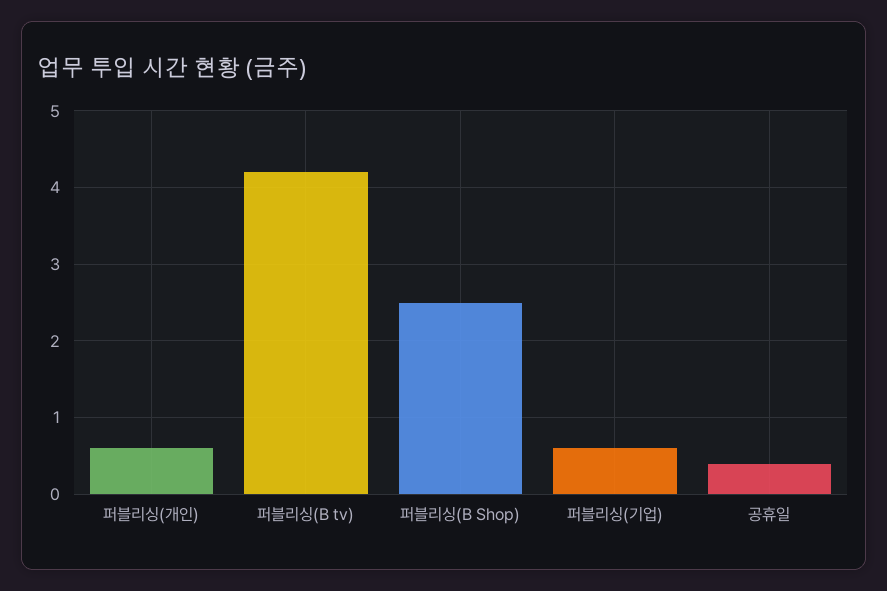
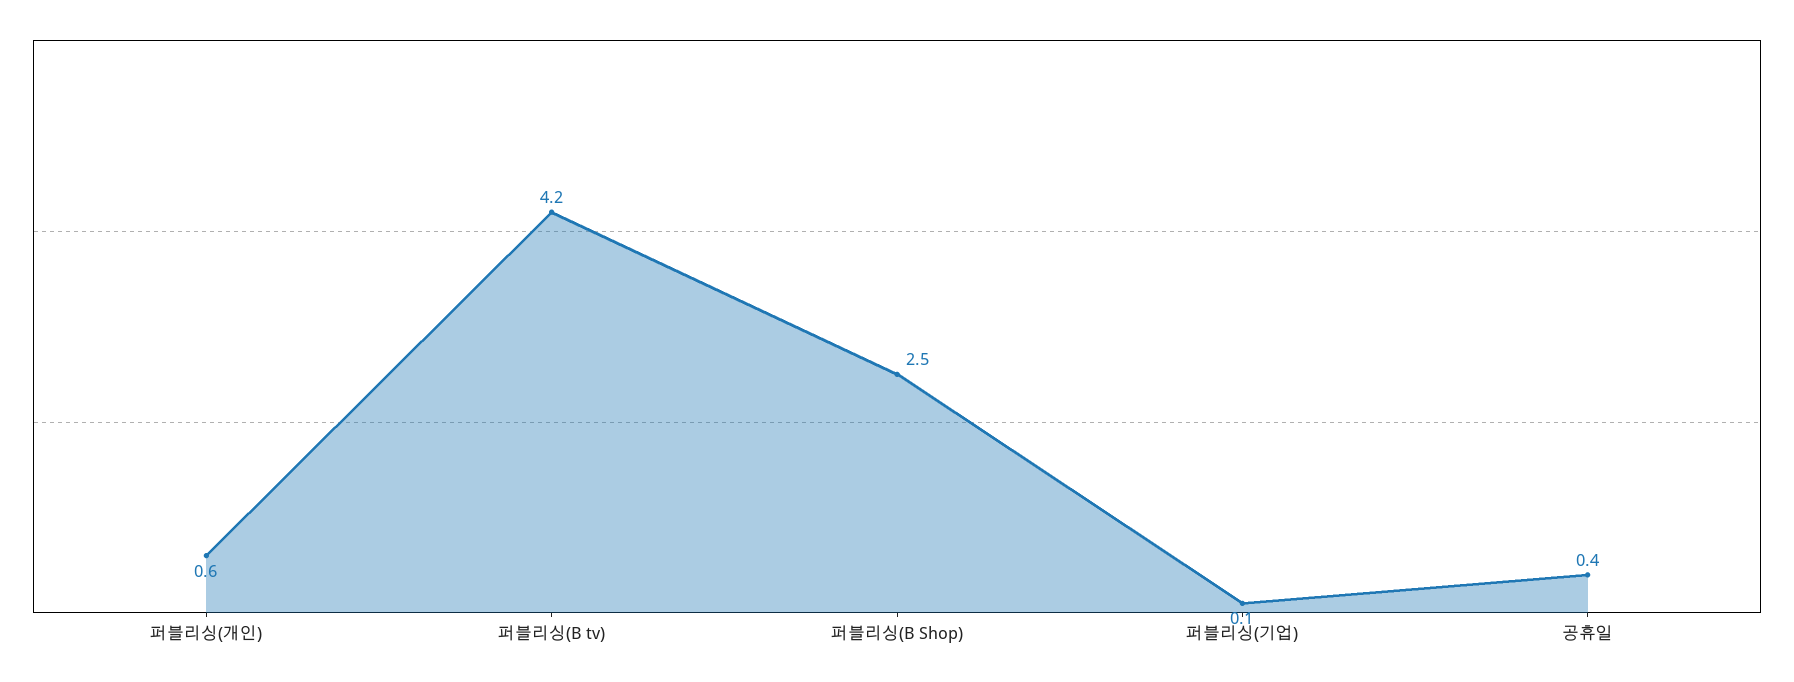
  {
    "퍼블리싱(개인)": 0.6,
    "퍼블리싱(B tv)": 4.2,
    "퍼블리싱(B Shop)": 2.5,
-   "퍼블리싱(기업)": 0.6,
+   "퍼블리싱(기업)": 0.1,
    "공휴일": 0.4
  }

